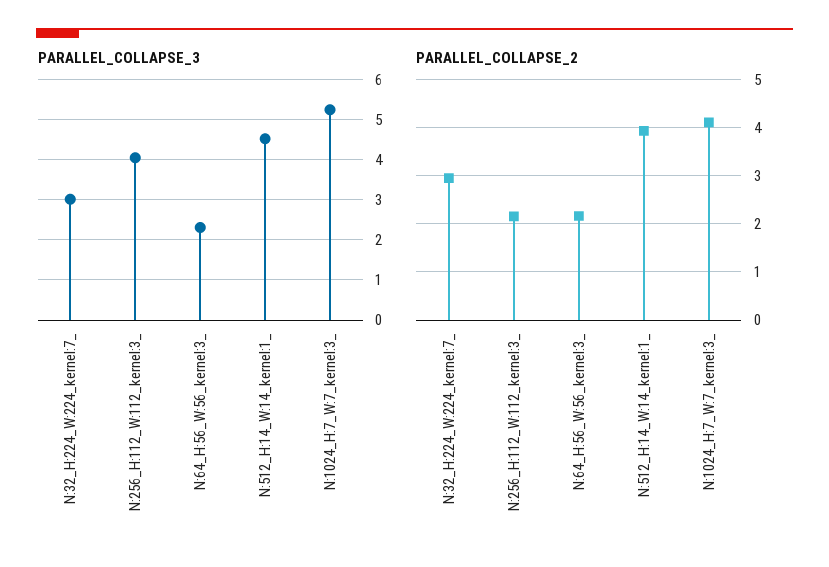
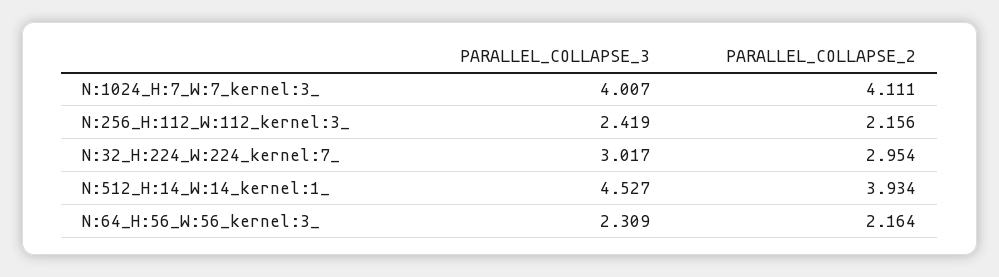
  {
    "PARALLEL_COLLAPSE_3": {
      "N:32_H:224_W:224_kernel:7_": 3.017,
-     "N:256_H:112_W:112_kernel:3_": 4,
+     "N:256_H:112_W:112_kernel:3_": 2.419,
      "N:64_H:56_W:56_kernel:3_": 2.309,
      "N:512_H:14_W:14_kernel:1_": 4.527,
-     "N:1024_H:7_W:7_kernel:3_": 5.2
+     "N:1024_H:7_W:7_kernel:3_": 4.007
    },
    "PARALLEL_COLLAPSE_2": {
      "N:32_H:224_W:224_kernel:7_": 2.954,
      "N:256_H:112_W:112_kernel:3_": 2.156,
      "N:64_H:56_W:56_kernel:3_": 2.164,
      "N:512_H:14_W:14_kernel:1_": 3.934,
      "N:1024_H:7_W:7_kernel:3_": 4.111
    }
  }

